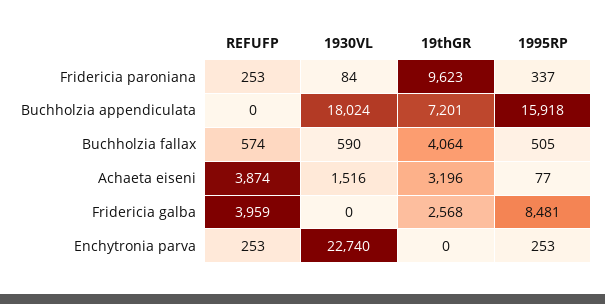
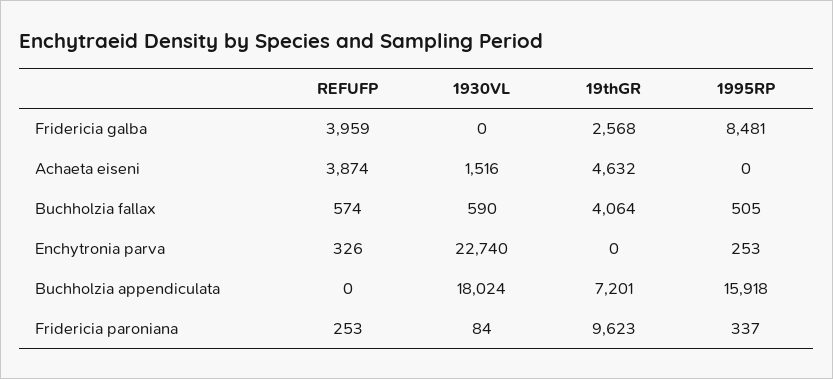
  {
    "REFUFP": {
      "Fridericia paroniana": 253,
      "Buchholzia appendiculata": 0,
      "Buchholzia fallax": 574,
      "Achaeta eiseni": 3874,
      "Fridericia galba": 3959,
-     "Enchytronia parva": 253
+     "Enchytronia parva": 326
    },
    "1930VL": {
      "Fridericia paroniana": 84,
      "Buchholzia appendiculata": 18024,
      "Buchholzia fallax": 590,
      "Achaeta eiseni": 1516,
      "Fridericia galba": 0,
      "Enchytronia parva": 22740
    },
    "19thGR": {
      "Fridericia paroniana": 9623,
      "Buchholzia appendiculata": 7201,
      "Buchholzia fallax": 4064,
-     "Achaeta eiseni": 3196,
+     "Achaeta eiseni": 4632,
      "Fridericia galba": 2568,
      "Enchytronia parva": 0
    },
    "1995RP": {
      "Fridericia paroniana": 337,
      "Buchholzia appendiculata": 15918,
      "Buchholzia fallax": 505,
-     "Achaeta eiseni": 77,
+     "Achaeta eiseni": 0,
      "Fridericia galba": 8481,
      "Enchytronia parva": 253
    }
  }

